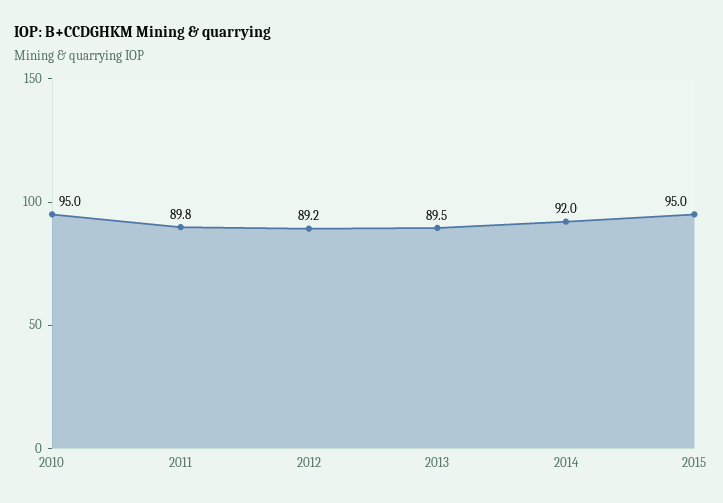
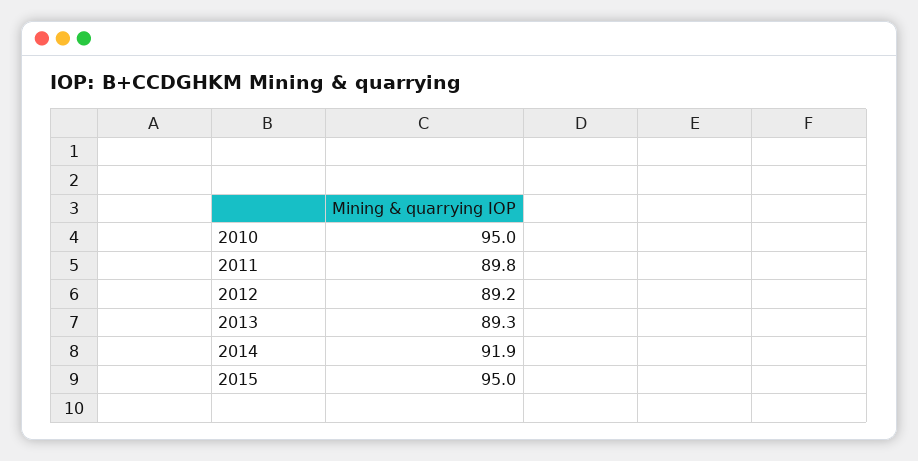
  {
    "2010": 95,
    "2011": 89.8,
    "2012": 89.2,
-   "2013": 89.5,
+   "2013": 89.3,
-   "2014": 92,
+   "2014": 91.9,
    "2015": 95
  }

